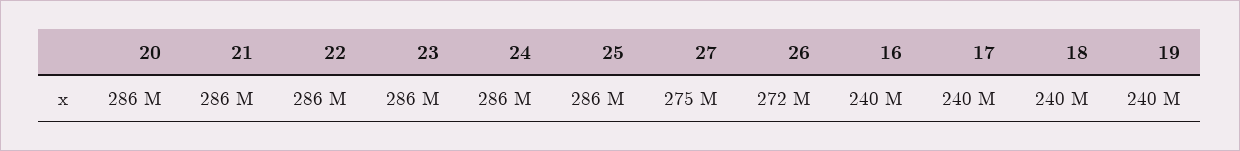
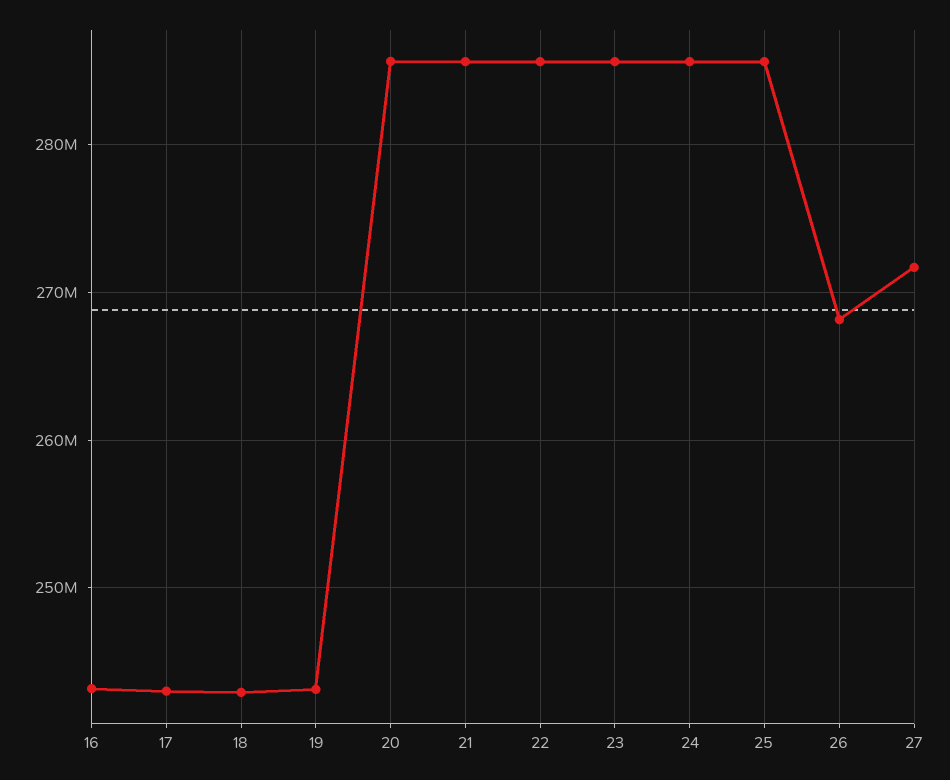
  {
    "20": 286000000,
    "21": 286000000,
    "22": 286000000,
    "23": 286000000,
    "24": 286000000,
    "25": 286000000,
-   "27": 275000000,
+   "27": 272000000,
-   "26": 272000000,
+   "26": 268000000,
-   "16": 240000000,
+   "16": 243000000,
-   "17": 240000000,
+   "17": 243000000,
-   "18": 240000000,
+   "18": 243000000,
-   "19": 240000000
+   "19": 243000000
  }

